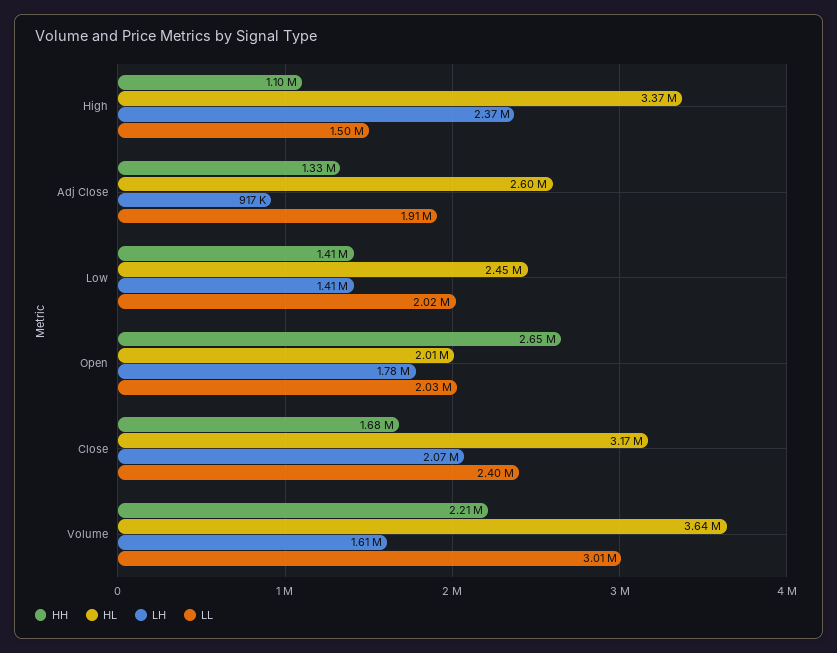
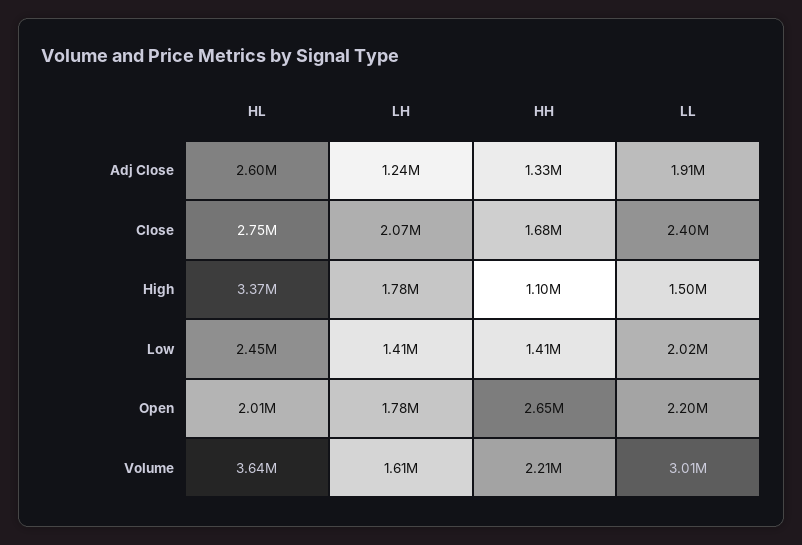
  {
    "HH": {
      "High": 1100000,
      "Adj Close": 1330000,
      "Low": 1410000,
      "Open": 2650000,
      "Close": 1680000,
      "Volume": 2210000
    },
    "HL": {
      "High": 3370000,
      "Adj Close": 2600000,
      "Low": 2450000,
      "Open": 2010000,
-     "Close": 3170000,
+     "Close": 2750000,
      "Volume": 3640000
    },
    "LH": {
-     "High": 2370000,
+     "High": 1780000,
-     "Adj Close": 917000,
+     "Adj Close": 1240000,
      "Low": 1410000,
      "Open": 1780000,
      "Close": 2070000,
      "Volume": 1610000
    },
    "LL": {
      "High": 1500000,
      "Adj Close": 1910000,
      "Low": 2020000,
-     "Open": 2030000,
+     "Open": 2200000,
      "Close": 2400000,
      "Volume": 3010000
    }
  }

